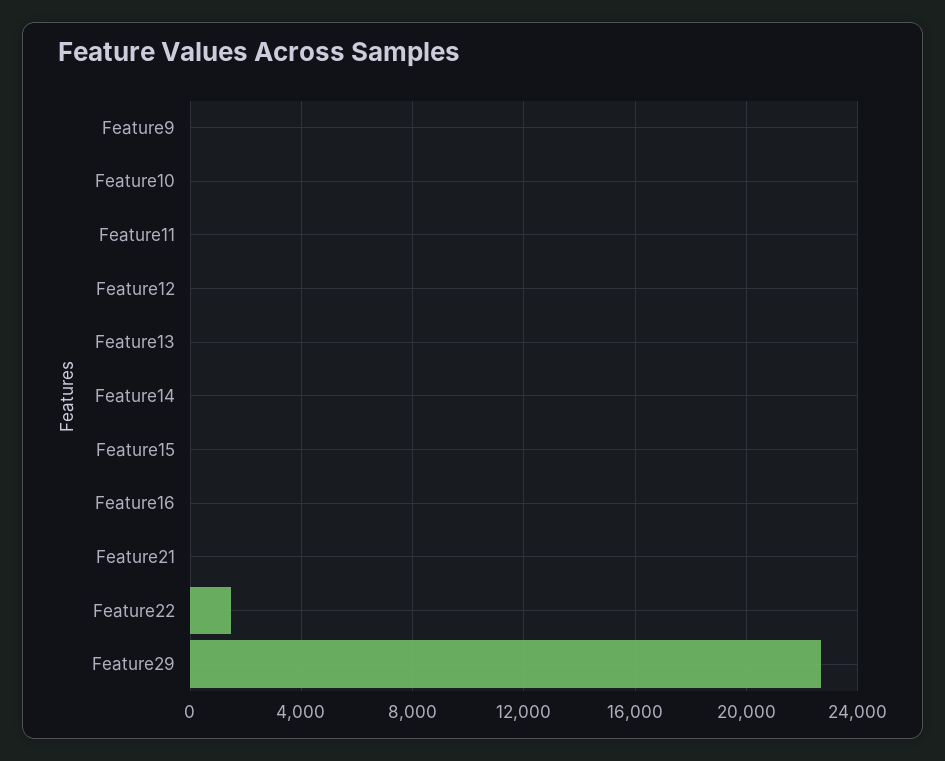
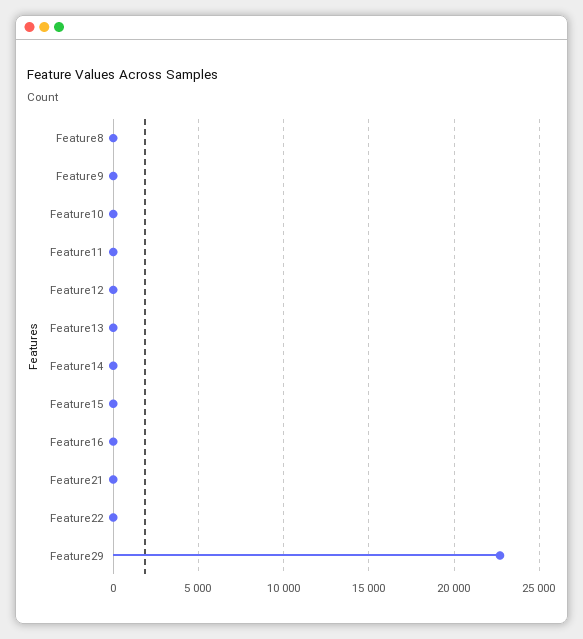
  {
    "Feature9": 0,
    "Feature10": 0,
    "Feature11": 0,
    "Feature12": 0,
    "Feature13": 0,
    "Feature14": 0,
    "Feature15": 0,
    "Feature16": 0,
    "Feature21": 0,
-   "Feature22": 1500,
+   "Feature22": 0,
-   "Feature29": 22500
+   "Feature29": 22500,
+   "Feature8": 0
  }

